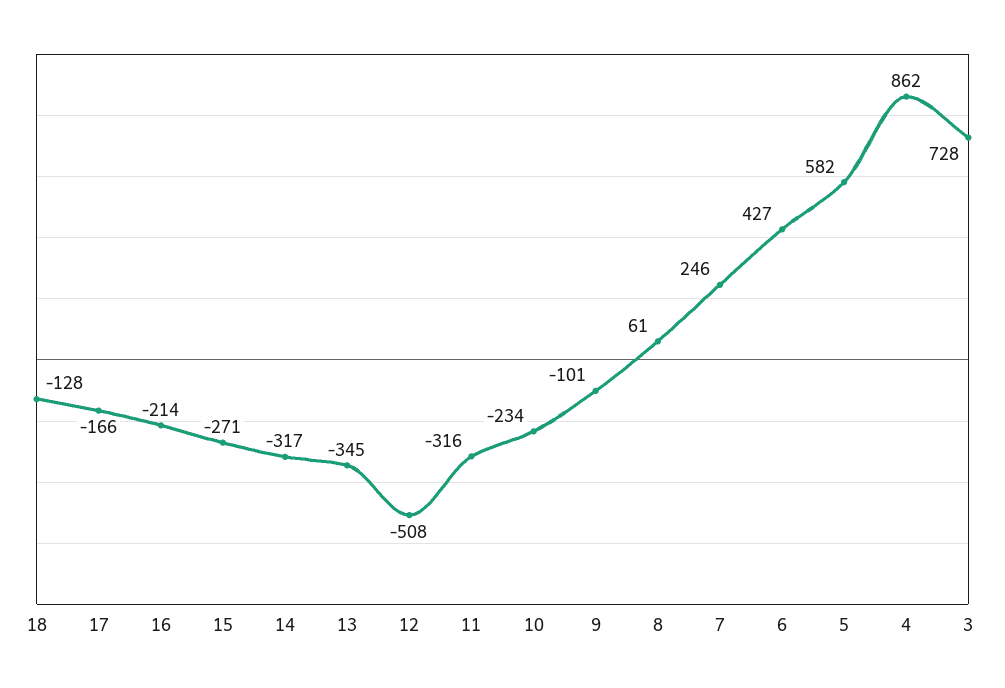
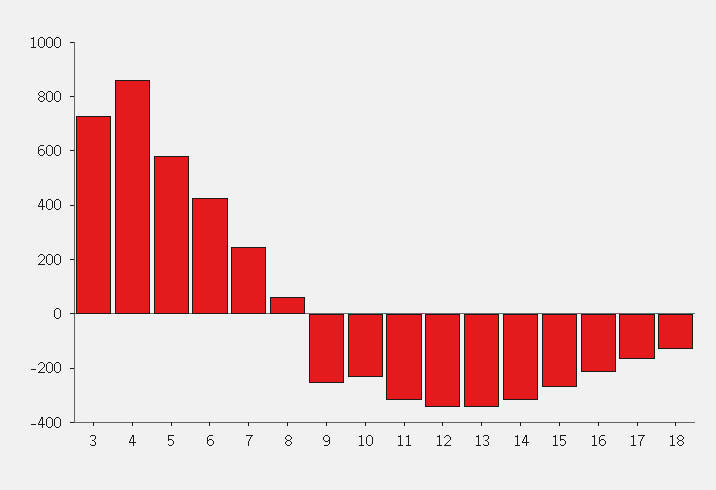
  {
    "18": -128,
    "17": -166,
    "16": -214,
    "15": -271,
    "14": -317,
    "13": -345,
-   "12": -508,
+   "12": -350,
    "11": -316,
    "10": -234,
-   "9": -101,
+   "9": -250,
    "8": 61,
    "7": 246,
    "6": 427,
    "5": 582,
    "4": 862,
    "3": 728
  }

